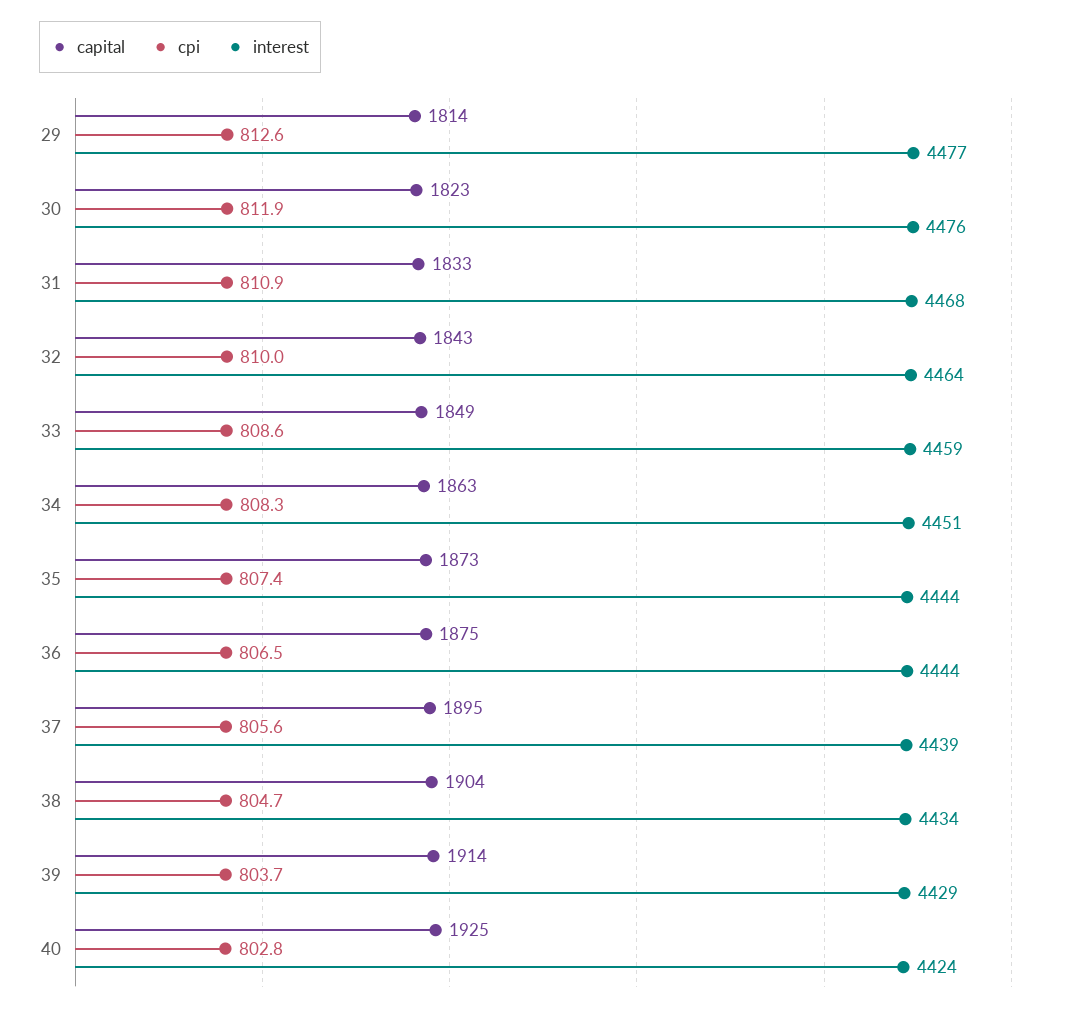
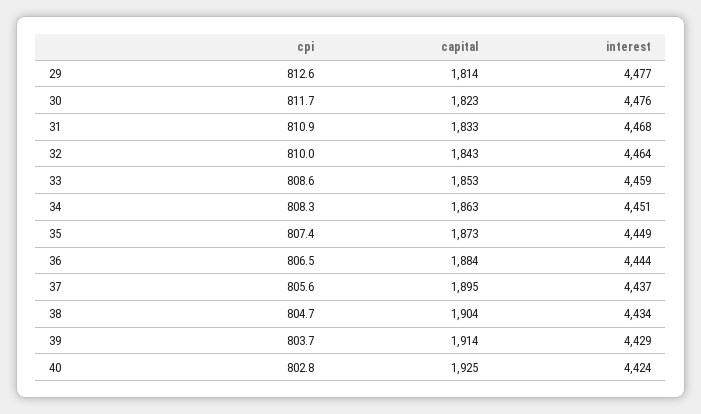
  {
    "capital": {
      "29": 1814,
      "30": 1823,
      "31": 1833,
      "32": 1843,
-     "33": 1849,
+     "33": 1853,
      "34": 1863,
      "35": 1873,
-     "36": 1875,
+     "36": 1884,
      "37": 1895,
      "38": 1904,
      "39": 1914,
      "40": 1925
    },
    "cpi": {
      "29": 812.6,
-     "30": 811.9,
+     "30": 811.7,
      "31": 810.9,
      "32": 810,
      "33": 808.6,
      "34": 808.3,
      "35": 807.4,
      "36": 806.5,
      "37": 805.6,
      "38": 804.7,
      "39": 803.7,
      "40": 802.8
    },
    "interest": {
      "29": 4477,
      "30": 4476,
      "31": 4468,
      "32": 4464,
      "33": 4459,
      "34": 4451,
-     "35": 4444,
+     "35": 4449,
      "36": 4444,
-     "37": 4439,
+     "37": 4437,
      "38": 4434,
      "39": 4429,
      "40": 4424
    }
  }

